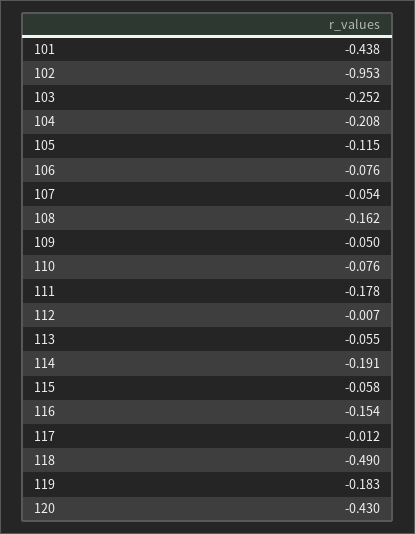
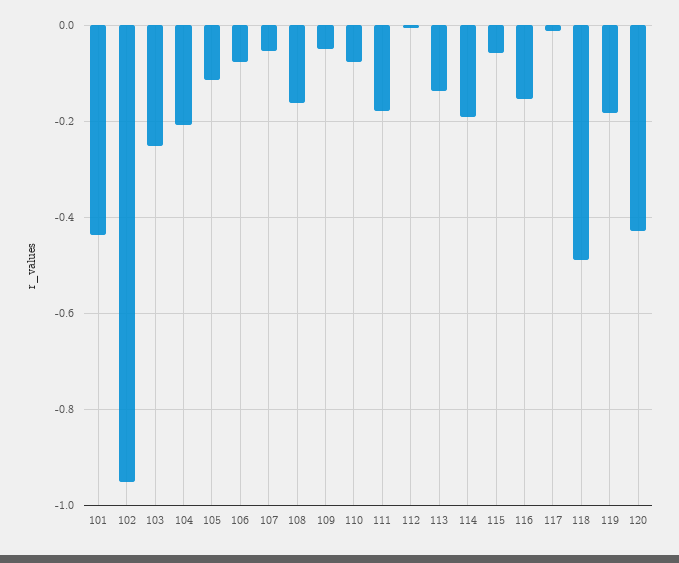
  {
    "101": -0.438,
    "102": -0.953,
    "103": -0.252,
    "104": -0.208,
    "105": -0.115,
    "106": -0.076,
    "107": -0.054,
    "108": -0.162,
    "109": -0.05,
    "110": -0.076,
    "111": -0.178,
    "112": -0.007,
-   "113": -0.055,
+   "113": -0.14,
    "114": -0.191,
    "115": -0.058,
    "116": -0.154,
    "117": -0.012,
    "118": -0.49,
    "119": -0.183,
    "120": -0.43
  }

